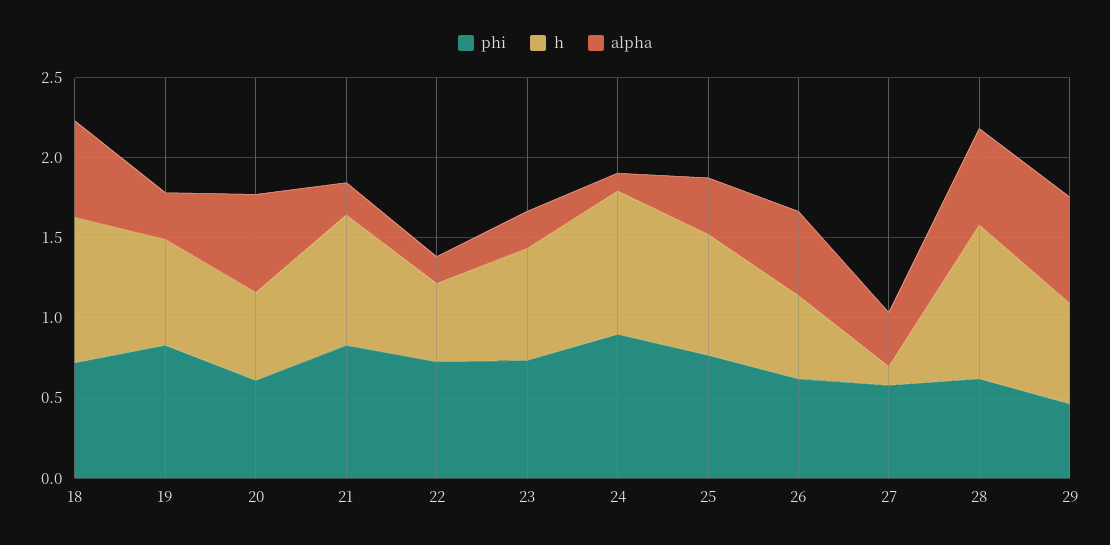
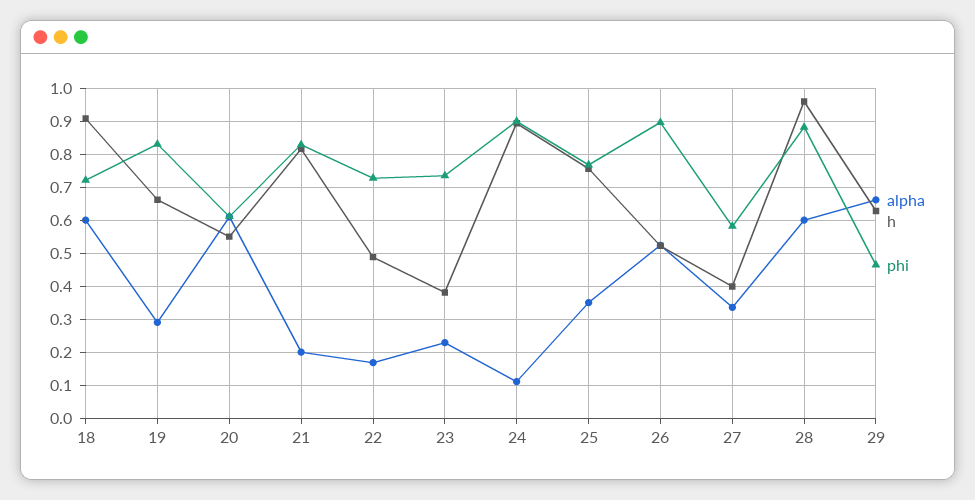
  {
    "phi": {
      "18": 0.72,
      "19": 0.84,
      "20": 0.62,
      "21": 0.82,
      "22": 0.72,
      "23": 0.74,
      "24": 0.9,
      "25": 0.76,
-     "26": 0.6,
+     "26": 0.9,
      "27": 0.58,
-     "28": 0.6,
+     "28": 0.88,
      "29": 0.46
    },
    "h": {
      "18": 0.9,
      "19": 0.66,
      "20": 0.56,
      "21": 0.82,
      "22": 0.48,
-     "23": 0.7,
+     "23": 0.38,
      "24": 0.9,
      "25": 0.76,
      "26": 0.52,
-     "27": 0.1,
+     "27": 0.4,
      "28": 0.96,
      "29": 0.62
    },
    "alpha": {
      "18": 0.6,
      "19": 0.3,
      "20": 0.62,
      "21": 0.2,
      "22": 0.16,
      "23": 0.22,
      "24": 0.12,
      "25": 0.36,
      "26": 0.52,
      "27": 0.34,
      "28": 0.6,
      "29": 0.66
    }
  }

